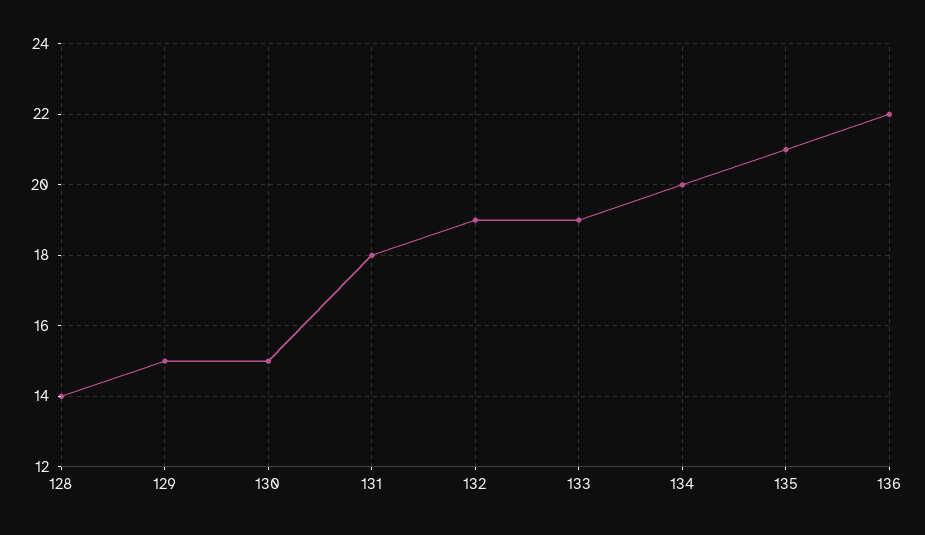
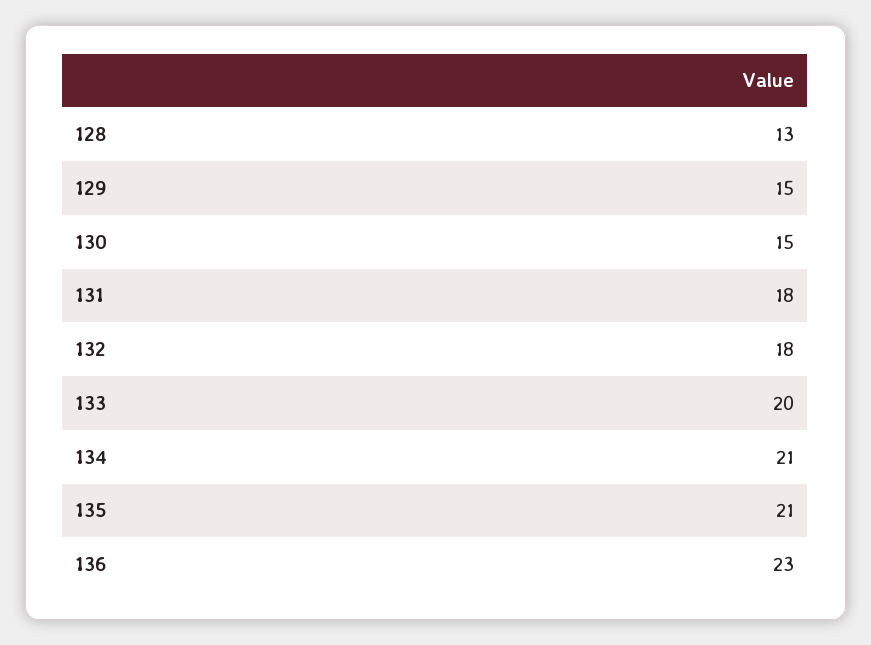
  {
-   "128": 14,
+   "128": 13,
    "129": 15,
    "130": 15,
    "131": 18,
-   "132": 19,
+   "132": 18,
-   "133": 19,
+   "133": 20,
-   "134": 20,
+   "134": 21,
    "135": 21,
-   "136": 22
+   "136": 23
  }

